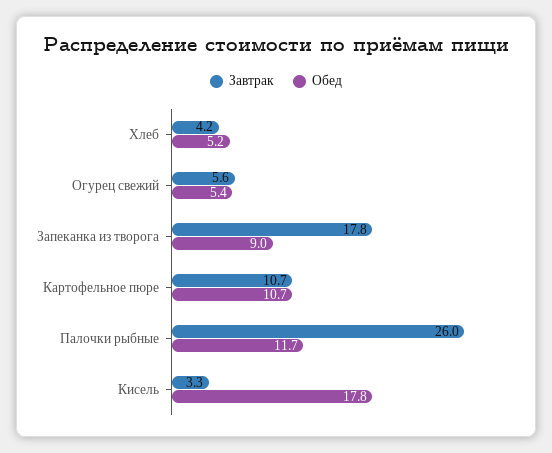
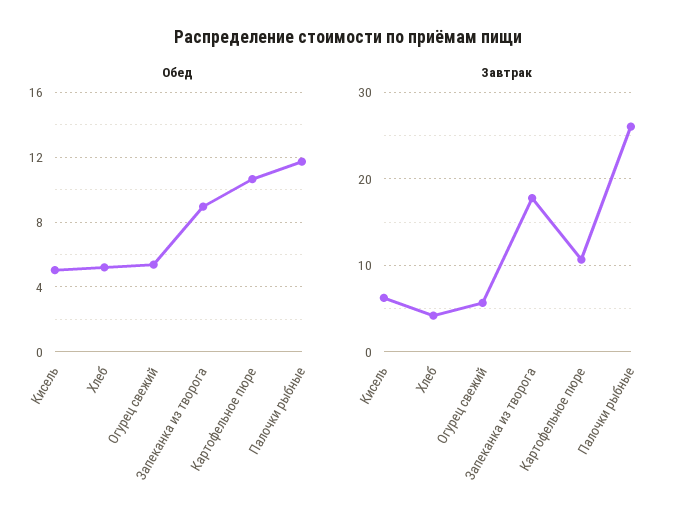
  {
    "Завтрак": {
      "Хлеб": 4.2,
      "Огурец свежий": 5.6,
      "Запеканка из творога": 17.8,
      "Картофельное пюре": 10.7,
      "Палочки рыбные": 26,
-     "Кисель": 3.3
+     "Кисель": 6
    },
    "Обед": {
      "Хлеб": 5.2,
      "Огурец свежий": 5.4,
      "Запеканка из творога": 9,
      "Картофельное пюре": 10.7,
      "Палочки рыбные": 11.7,
-     "Кисель": 17.8
+     "Кисель": 5
    }
  }

